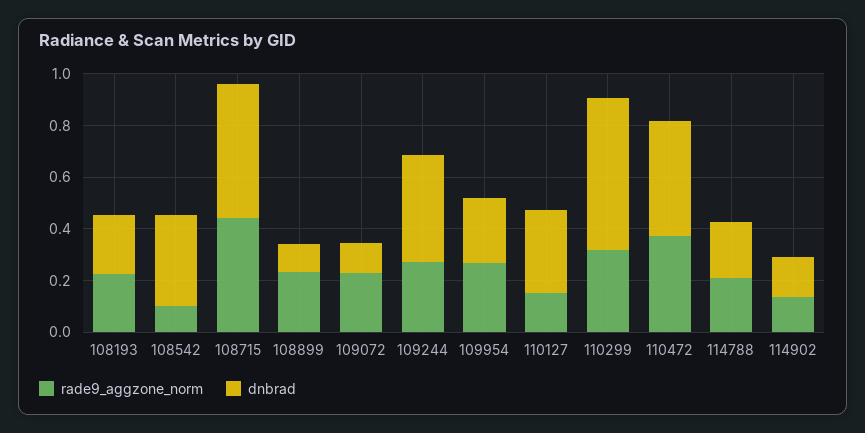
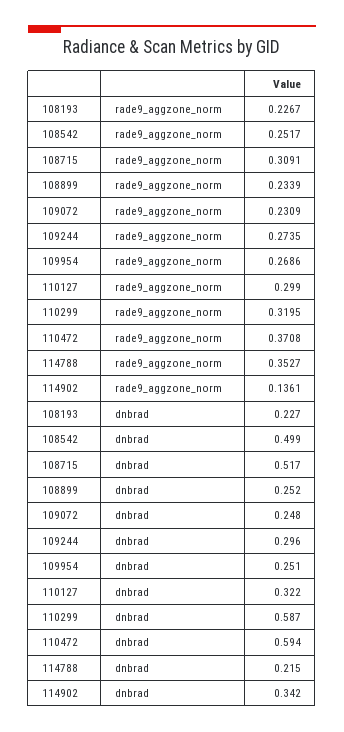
  {
    "rade9_aggzone_norm": {
      "108193": 0.2267,
-     "108542": 0.1,
+     "108542": 0.2517,
-     "108715": 0.45,
+     "108715": 0.3091,
      "108899": 0.2339,
      "109072": 0.2309,
      "109244": 0.2735,
      "109954": 0.2686,
-     "110127": 0.15,
+     "110127": 0.299,
      "110299": 0.3195,
      "110472": 0.3708,
-     "114788": 0.2,
+     "114788": 0.3527,
      "114902": 0.1361
    },
    "dnbrad": {
      "108193": 0.227,
-     "108542": 0.35,
+     "108542": 0.499,
      "108715": 0.517,
-     "108899": 0.1,
+     "108899": 0.252,
-     "109072": 0.1,
+     "109072": 0.248,
-     "109244": 0.4,
+     "109244": 0.296,
      "109954": 0.251,
      "110127": 0.322,
      "110299": 0.587,
-     "110472": 0.45,
+     "110472": 0.594,
      "114788": 0.215,
-     "114902": 0.15
+     "114902": 0.342
    }
  }

